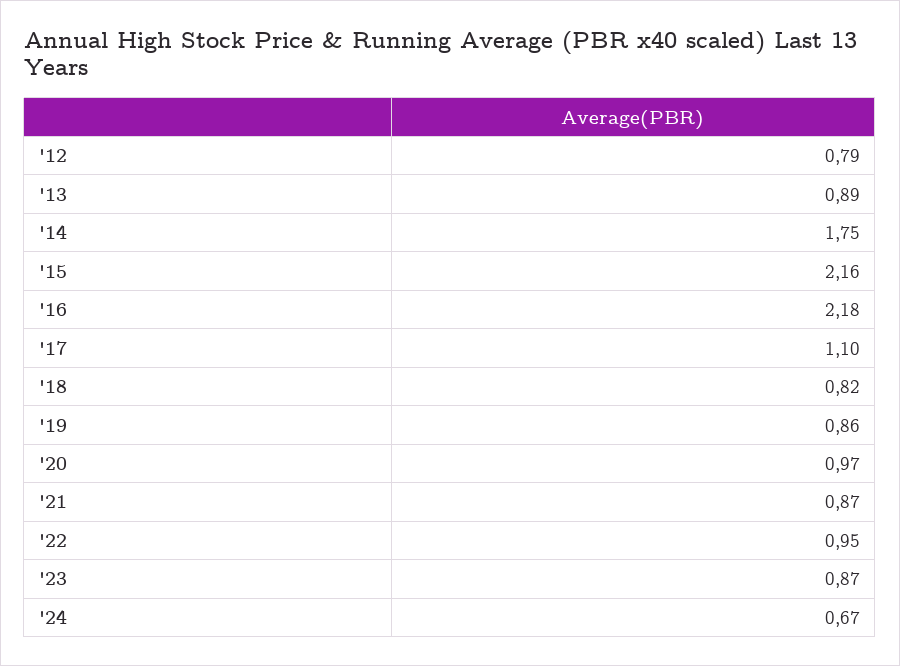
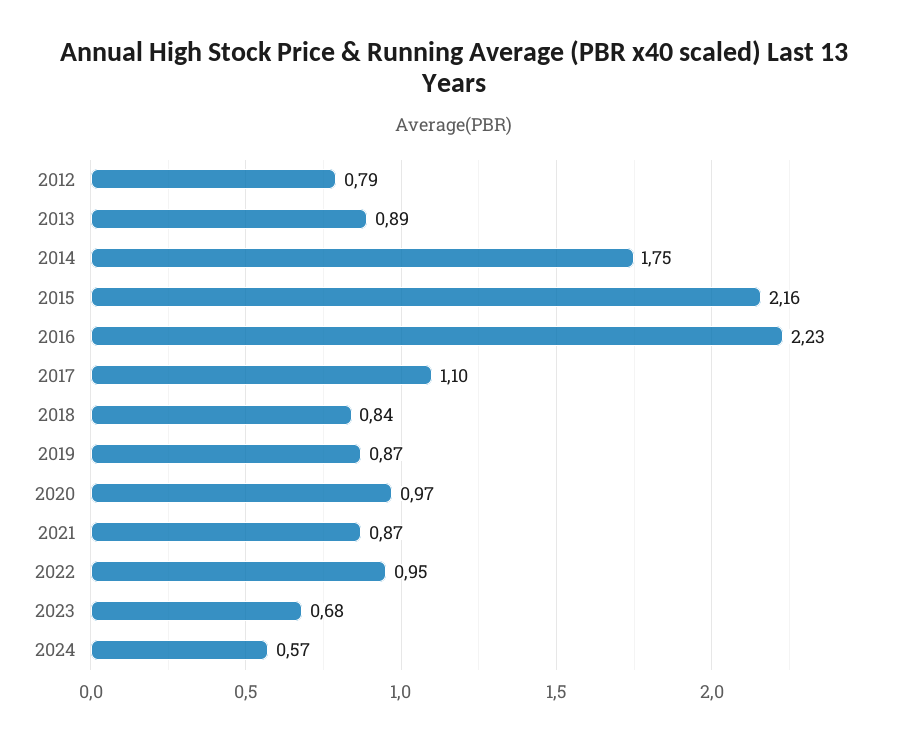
  {
    "'12": 0.79,
    "'13": 0.89,
    "'14": 1.75,
    "'15": 2.16,
-   "'16": 2.18,
+   "'16": 2.23,
    "'17": 1.1,
-   "'18": 0.82,
+   "'18": 0.84,
-   "'19": 0.86,
+   "'19": 0.87,
    "'20": 0.97,
    "'21": 0.87,
    "'22": 0.95,
-   "'23": 0.87,
+   "'23": 0.68,
-   "'24": 0.67
+   "'24": 0.57
  }

